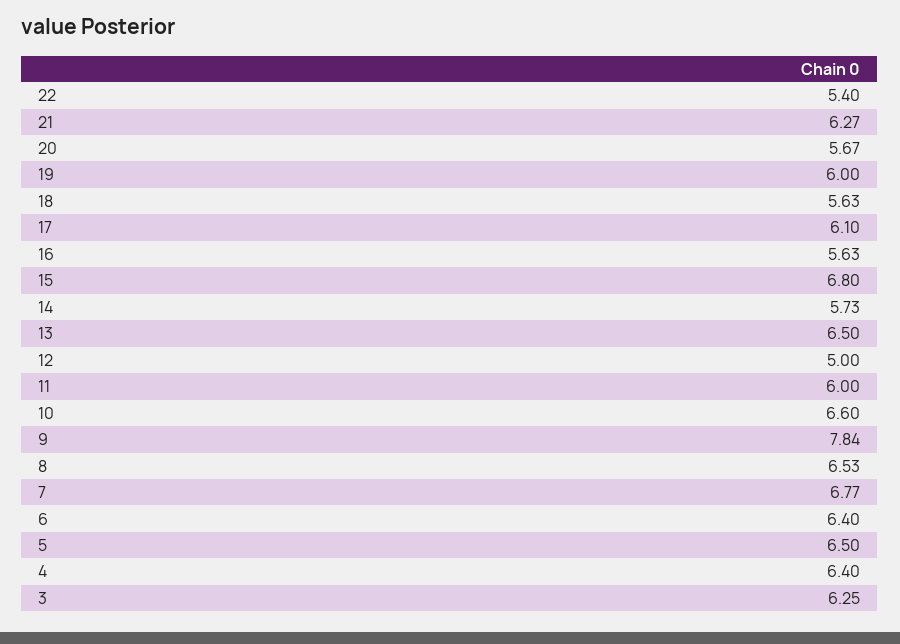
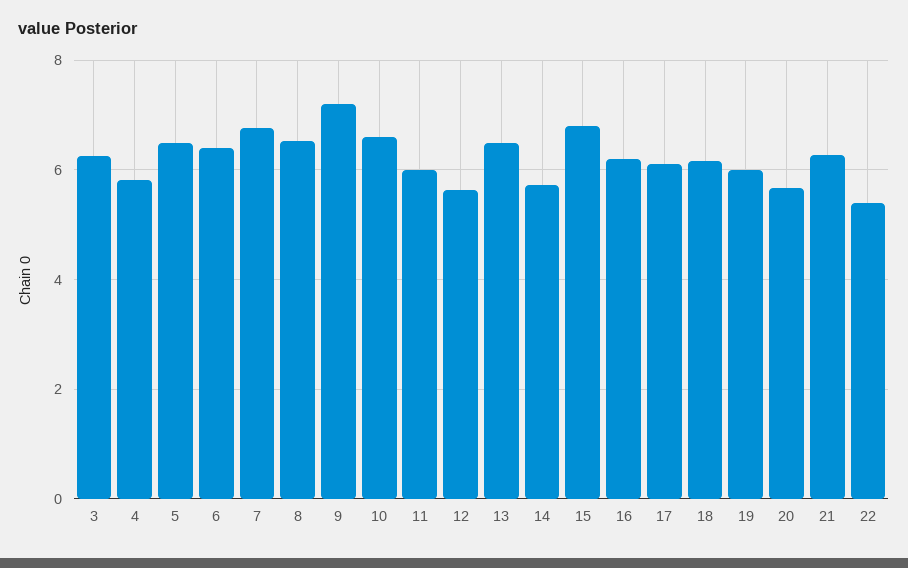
  {
    "22": 5.4,
    "21": 6.27,
    "20": 5.67,
    "19": 6,
-   "18": 5.63,
+   "18": 6.2,
    "17": 6.1,
-   "16": 5.63,
+   "16": 6.2,
    "15": 6.8,
    "14": 5.73,
    "13": 6.5,
-   "12": 5,
+   "12": 5.6,
    "11": 6,
    "10": 6.6,
-   "9": 7.84,
+   "9": 7.2,
    "8": 6.53,
    "7": 6.77,
    "6": 6.4,
    "5": 6.5,
-   "4": 6.4,
+   "4": 5.8,
    "3": 6.25
  }

